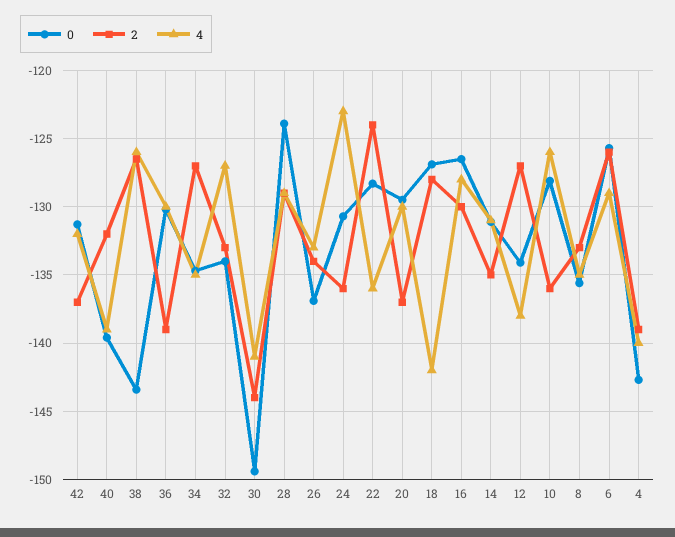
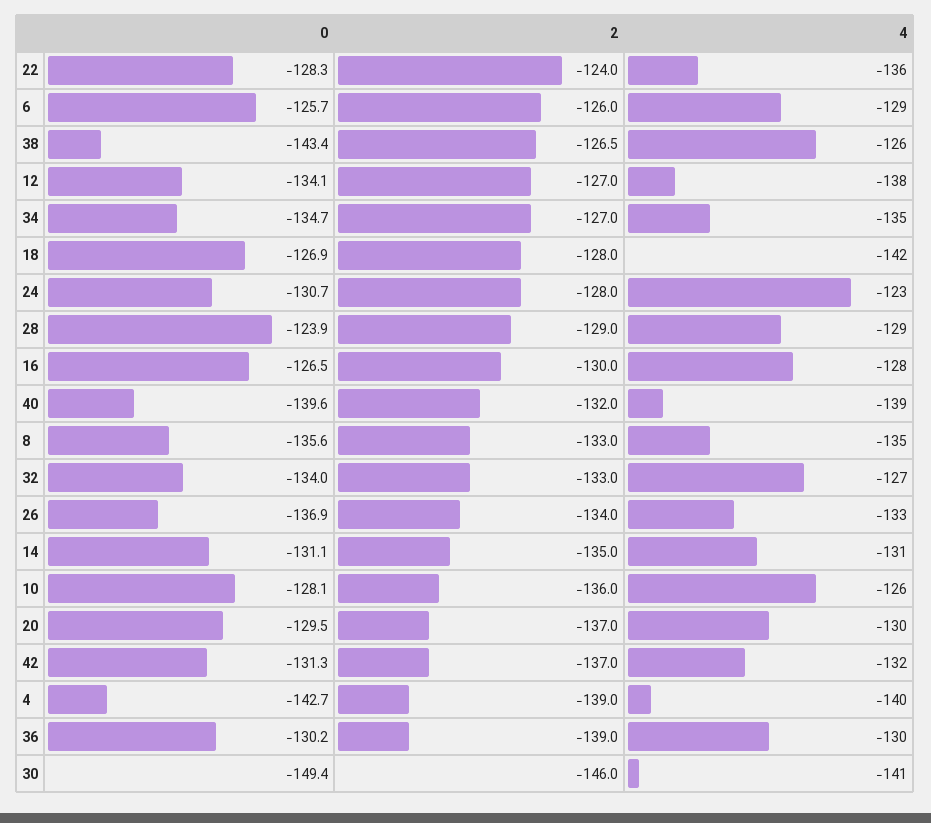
  {
    "0": {
      "42": -131.3,
      "40": -139.6,
      "38": -143.4,
      "36": -130.2,
      "34": -134.7,
      "32": -134,
      "30": -149.4,
      "28": -123.9,
      "26": -136.9,
      "24": -130.7,
      "22": -128.3,
      "20": -129.5,
      "18": -126.9,
      "16": -126.5,
      "14": -131.1,
      "12": -134.1,
      "10": -128.1,
      "8": -135.6,
      "6": -125.7,
      "4": -142.7
    },
    "2": {
      "42": -137,
      "40": -132,
      "38": -126.5,
      "36": -139,
      "34": -127,
      "32": -133,
-     "30": -144,
+     "30": -146,
      "28": -129,
      "26": -134,
-     "24": -136,
+     "24": -128,
      "22": -124,
      "20": -137,
      "18": -128,
      "16": -130,
      "14": -135,
      "12": -127,
      "10": -136,
      "8": -133,
      "6": -126,
      "4": -139
    },
    "4": {
      "42": -132,
      "40": -139,
      "38": -126,
      "36": -130,
      "34": -135,
      "32": -127,
      "30": -141,
      "28": -129,
      "26": -133,
      "24": -123,
      "22": -136,
      "20": -130,
      "18": -142,
      "16": -128,
      "14": -131,
      "12": -138,
      "10": -126,
      "8": -135,
      "6": -129,
      "4": -140
    }
  }

